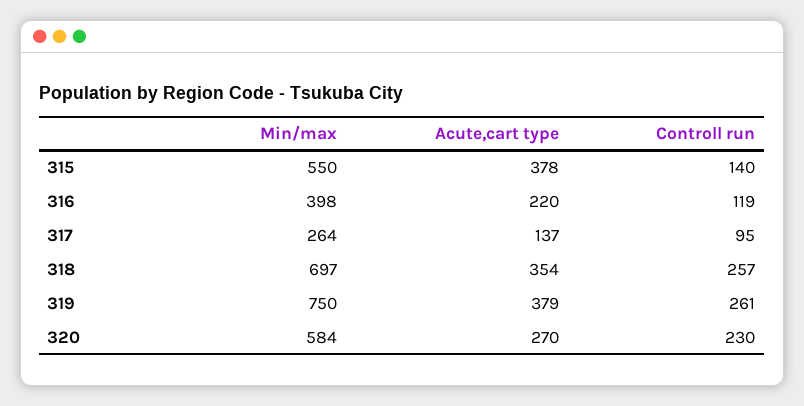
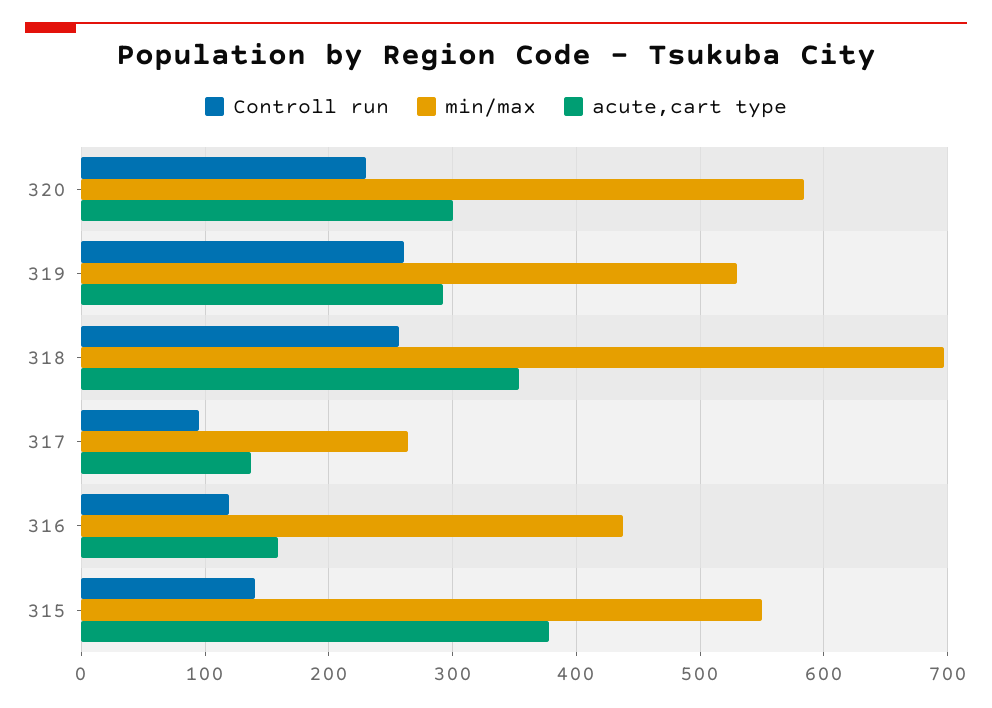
  {
    "Min/max": {
      "315": 550,
-     "316": 398,
+     "316": 440,
      "317": 264,
      "318": 697,
-     "319": 750,
+     "319": 530,
      "320": 584
    },
    "Acute,cart type": {
      "315": 378,
-     "316": 220,
+     "316": 160,
      "317": 137,
      "318": 354,
-     "319": 379,
+     "319": 290,
-     "320": 270
+     "320": 300
    },
    "Controll run": {
      "315": 140,
      "316": 119,
      "317": 95,
      "318": 257,
      "319": 261,
      "320": 230
    }
  }

